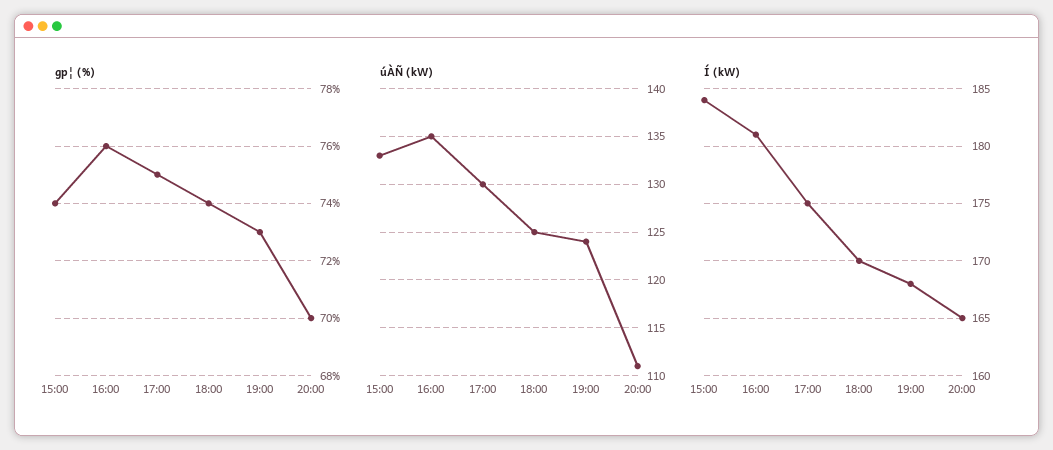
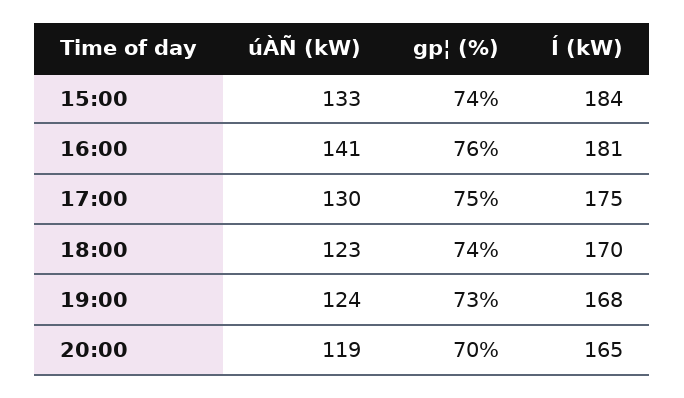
  {
    "gp¦ (%)": {
      "15:00": 74,
      "16:00": 76,
      "17:00": 75,
      "18:00": 74,
      "19:00": 73,
      "20:00": 70
    },
    "úÀÑ (kW)": {
      "15:00": 133,
-     "16:00": 135,
+     "16:00": 141,
      "17:00": 130,
-     "18:00": 125,
+     "18:00": 123,
      "19:00": 124,
-     "20:00": 111
+     "20:00": 119
    },
    "Í (kW)": {
      "15:00": 184,
      "16:00": 181,
      "17:00": 175,
      "18:00": 170,
      "19:00": 168,
      "20:00": 165
    }
  }

